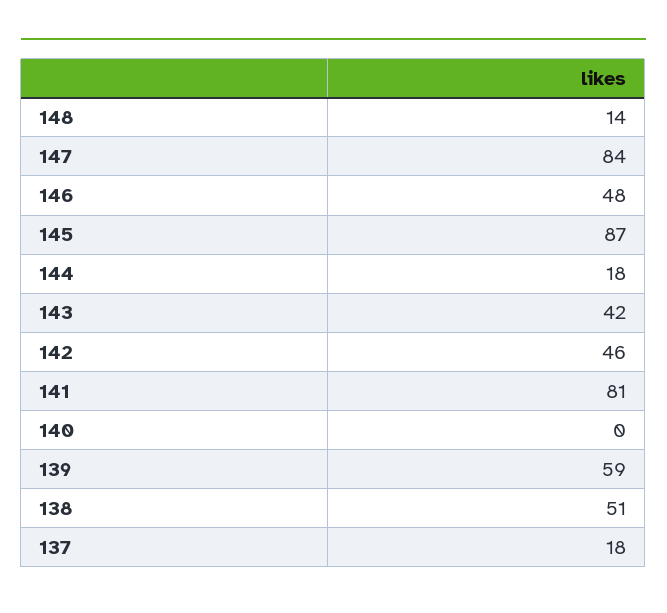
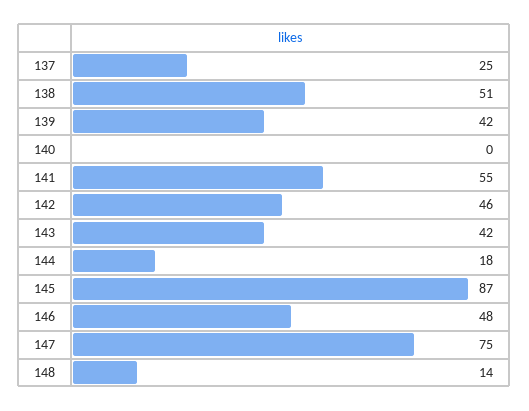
  {
    "148": 14,
-   "147": 84,
+   "147": 75,
    "146": 48,
    "145": 87,
    "144": 18,
    "143": 42,
    "142": 46,
-   "141": 81,
+   "141": 55,
    "140": 0,
-   "139": 59,
+   "139": 42,
    "138": 51,
-   "137": 18
+   "137": 25
  }

